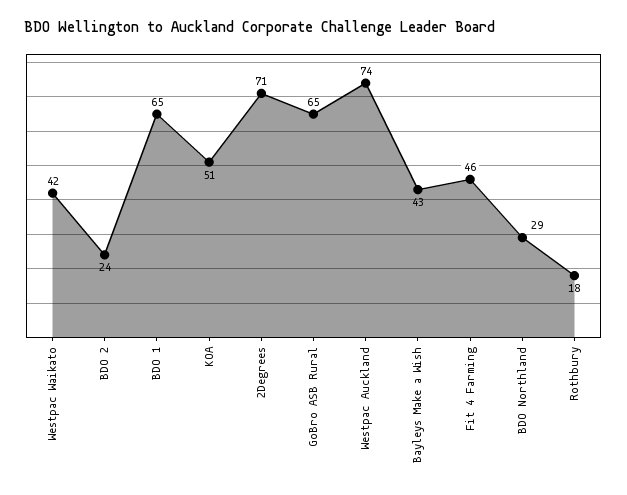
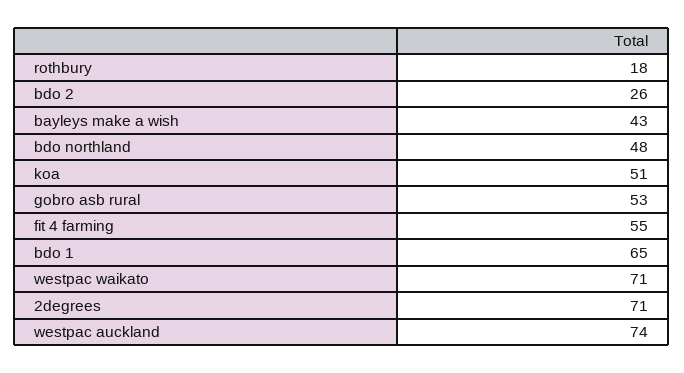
  {
-   "Westpac Waikato": 42,
+   "Westpac Waikato": 71,
-   "BDO 2": 24,
+   "BDO 2": 26,
    "BDO 1": 65,
    "KOA": 51,
    "2Degrees": 71,
-   "GoBro ASB Rural": 65,
+   "GoBro ASB Rural": 53,
    "Westpac Auckland": 74,
    "Bayleys Make a Wish": 43,
-   "Fit 4 Farming": 46,
+   "Fit 4 Farming": 55,
-   "BDO Northland": 29,
+   "BDO Northland": 48,
    "Rothbury": 18
  }

